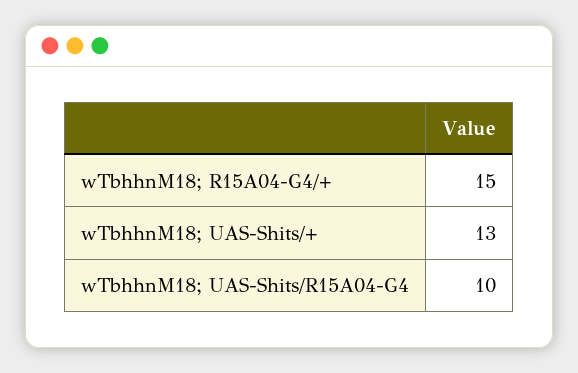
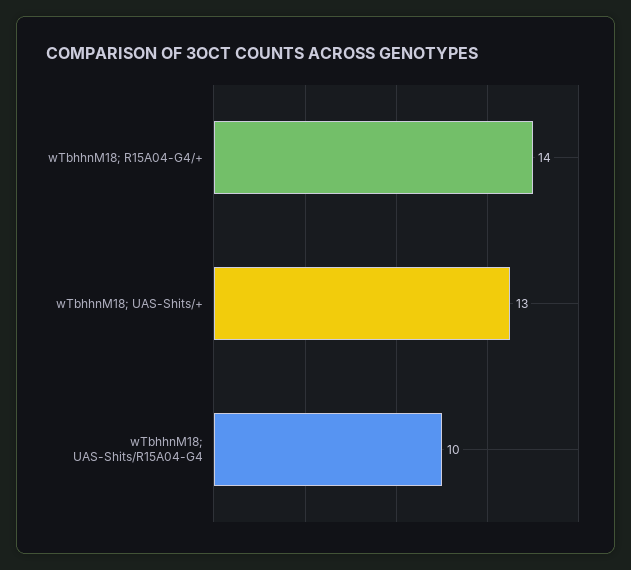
  {
-   "wTbhhnM18; R15A04-G4/+": 15,
+   "wTbhhnM18; R15A04-G4/+": 14,
    "wTbhhnM18; UAS-Shits/+": 13,
    "wTbhhnM18; UAS-Shits/R15A04-G4": 10
  }

